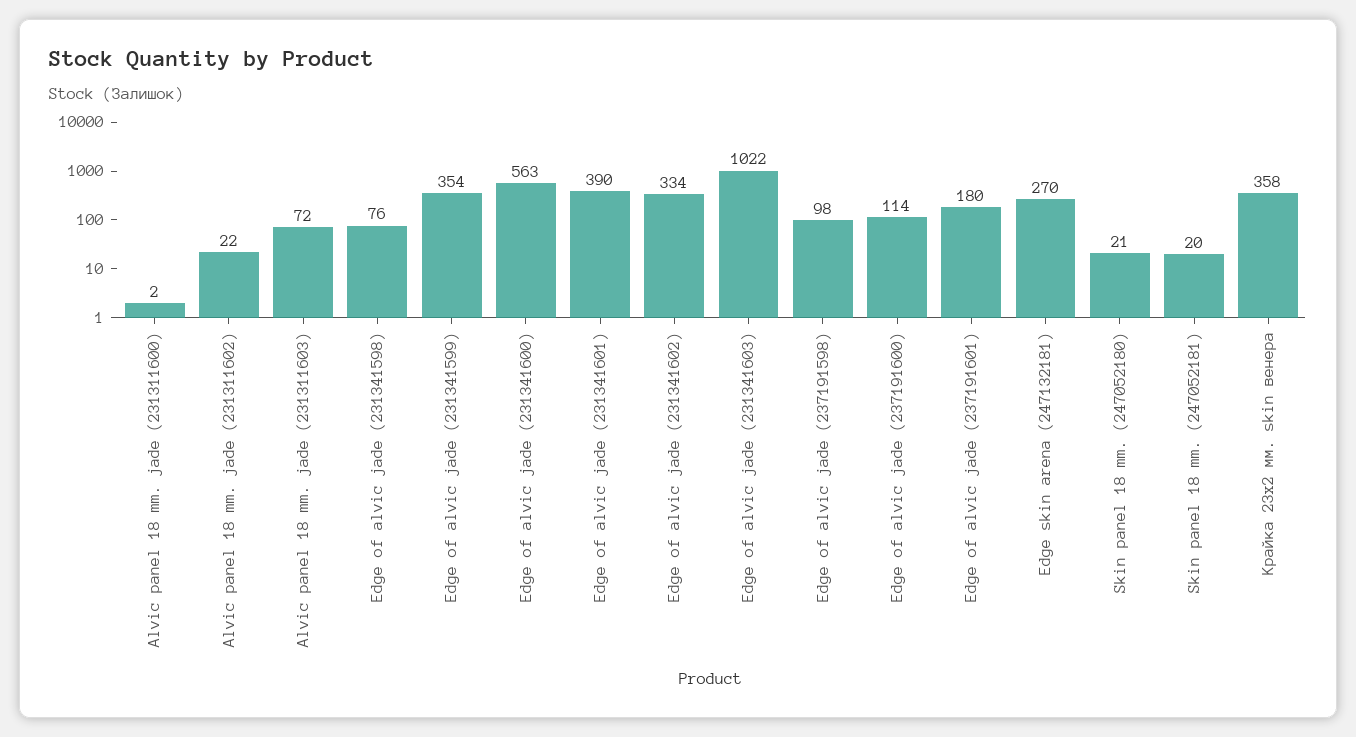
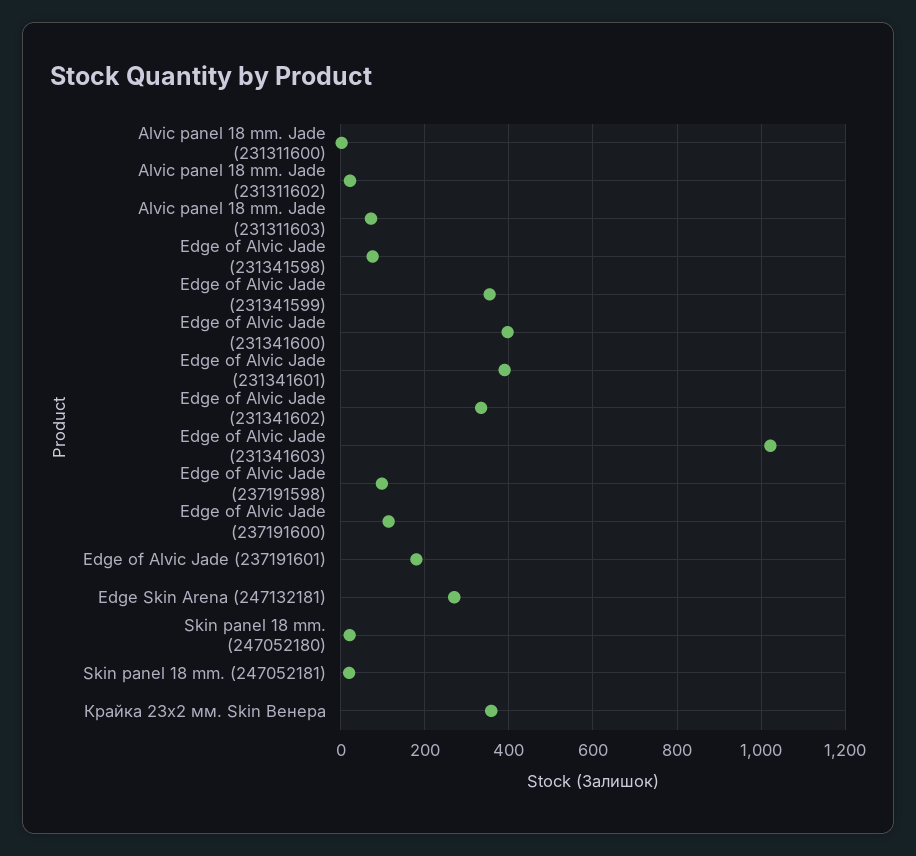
  {
    "Alvic panel 18 mm. jade (231311600)": 2,
    "Alvic panel 18 mm. jade (231311602)": 22,
    "Alvic panel 18 mm. jade (231311603)": 72,
    "Edge of alvic jade (231341598)": 76,
    "Edge of alvic jade (231341599)": 354,
-   "Edge of alvic jade (231341600)": 563,
+   "Edge of alvic jade (231341600)": 400,
    "Edge of alvic jade (231341601)": 390,
    "Edge of alvic jade (231341602)": 334,
    "Edge of alvic jade (231341603)": 1022,
    "Edge of alvic jade (237191598)": 98,
    "Edge of alvic jade (237191600)": 114,
    "Edge of alvic jade (237191601)": 180,
    "Edge skin arena (247132181)": 270,
    "Skin panel 18 mm. (247052180)": 21,
    "Skin panel 18 mm. (247052181)": 20,
    "Крайка 23x2 мм. skin венера": 358
  }

